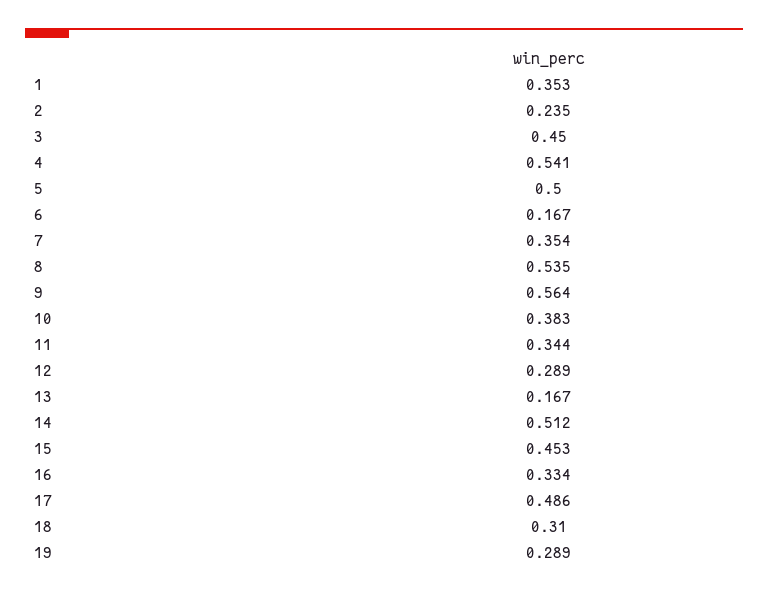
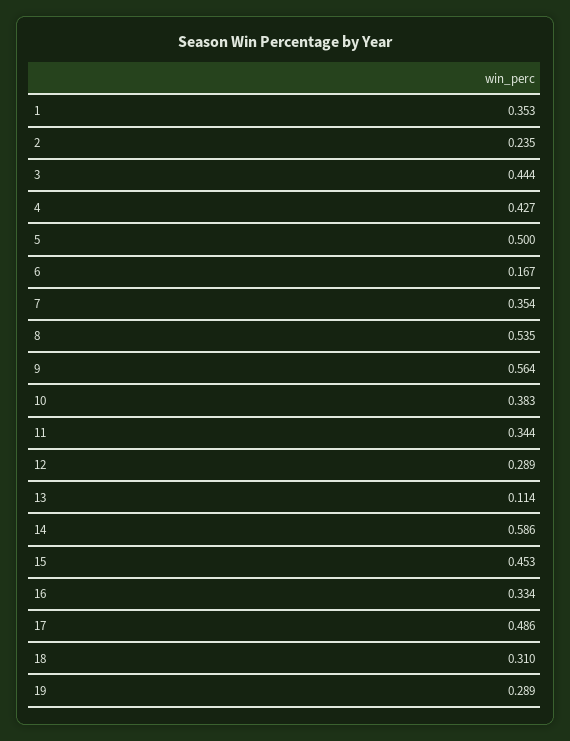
  {
    "1": 0.353,
    "2": 0.235,
-   "3": 0.45,
+   "3": 0.444,
-   "4": 0.541,
+   "4": 0.427,
    "5": 0.5,
    "6": 0.167,
    "7": 0.354,
    "8": 0.535,
    "9": 0.564,
    "10": 0.383,
    "11": 0.344,
    "12": 0.289,
-   "13": 0.167,
+   "13": 0.114,
-   "14": 0.512,
+   "14": 0.586,
    "15": 0.453,
    "16": 0.334,
    "17": 0.486,
    "18": 0.31,
    "19": 0.289
  }

